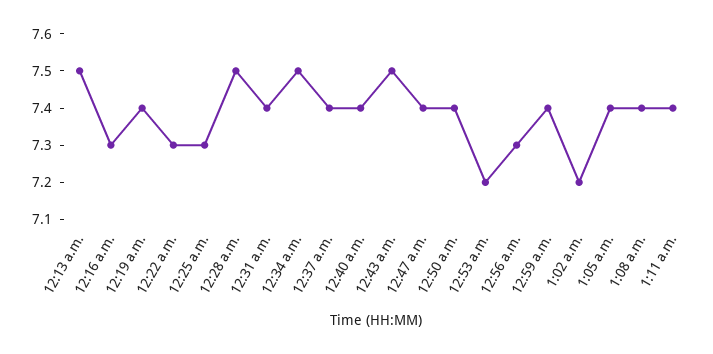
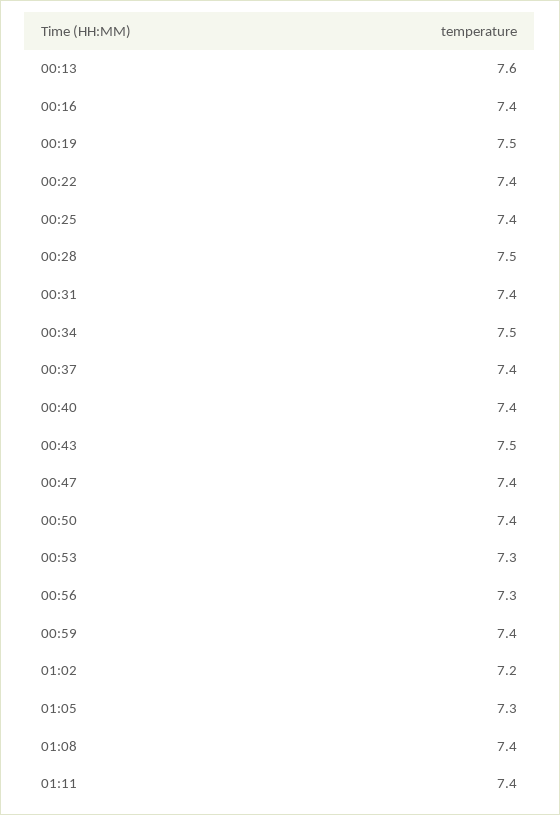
  {
-   "12:13 a.m.": 7.5,
+   "12:13 a.m.": 7.6,
-   "12:16 a.m.": 7.3,
+   "12:16 a.m.": 7.4,
-   "12:19 a.m.": 7.4,
+   "12:19 a.m.": 7.5,
-   "12:22 a.m.": 7.3,
+   "12:22 a.m.": 7.4,
-   "12:25 a.m.": 7.3,
+   "12:25 a.m.": 7.4,
    "12:28 a.m.": 7.5,
    "12:31 a.m.": 7.4,
    "12:34 a.m.": 7.5,
    "12:37 a.m.": 7.4,
    "12:40 a.m.": 7.4,
    "12:43 a.m.": 7.5,
    "12:47 a.m.": 7.4,
    "12:50 a.m.": 7.4,
-   "12:53 a.m.": 7.2,
+   "12:53 a.m.": 7.3,
    "12:56 a.m.": 7.3,
    "12:59 a.m.": 7.4,
    "1:02 a.m.": 7.2,
-   "1:05 a.m.": 7.4,
+   "1:05 a.m.": 7.3,
    "1:08 a.m.": 7.4,
    "1:11 a.m.": 7.4
  }

